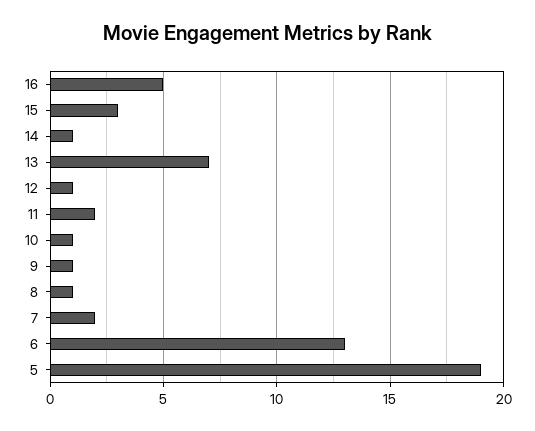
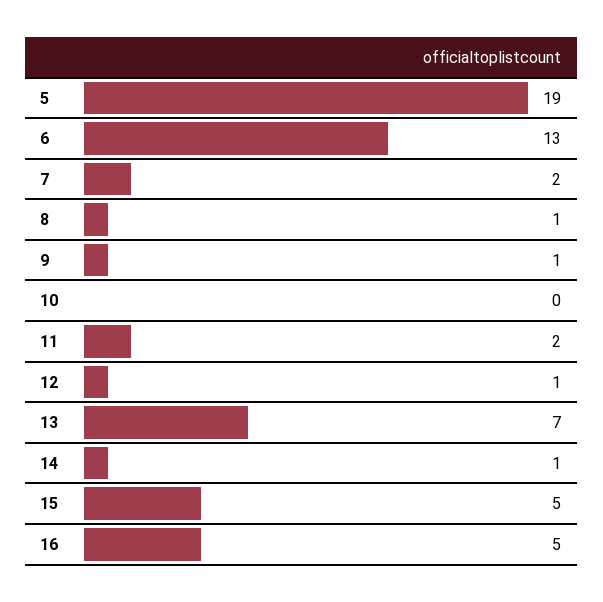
  {
    "16": 5,
-   "15": 3,
+   "15": 5,
    "14": 1,
    "13": 7,
    "12": 1,
    "11": 2,
-   "10": 1,
+   "10": 0,
    "9": 1,
    "8": 1,
    "7": 2,
    "6": 13,
    "5": 19
  }

